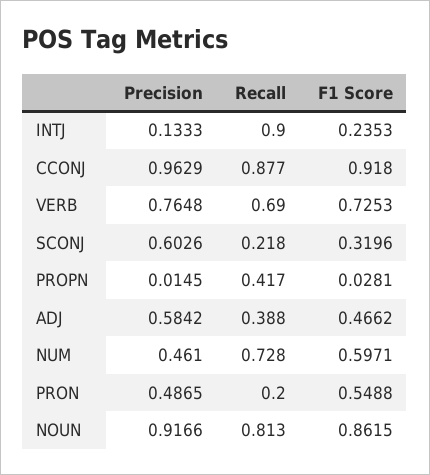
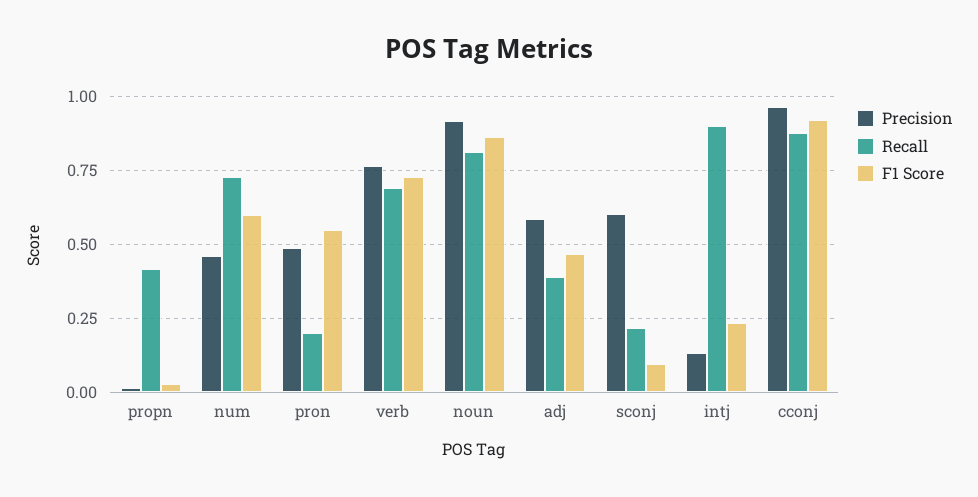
  {
    "Precision": {
      "INTJ": 0.1333,
      "CCONJ": 0.9629,
      "VERB": 0.7648,
      "SCONJ": 0.6026,
      "PROPN": 0.0145,
      "ADJ": 0.5842,
      "NUM": 0.461,
      "PRON": 0.4865,
      "NOUN": 0.9166
    },
    "Recall": {
      "INTJ": 0.9,
      "CCONJ": 0.877,
      "VERB": 0.69,
      "SCONJ": 0.218,
      "PROPN": 0.417,
      "ADJ": 0.388,
      "NUM": 0.728,
      "PRON": 0.2,
      "NOUN": 0.813
    },
    "F1 Score": {
      "INTJ": 0.2353,
      "CCONJ": 0.918,
      "VERB": 0.7253,
-     "SCONJ": 0.3196,
+     "SCONJ": 0.1,
      "PROPN": 0.0281,
      "ADJ": 0.4662,
      "NUM": 0.5971,
      "PRON": 0.5488,
      "NOUN": 0.8615
    }
  }

